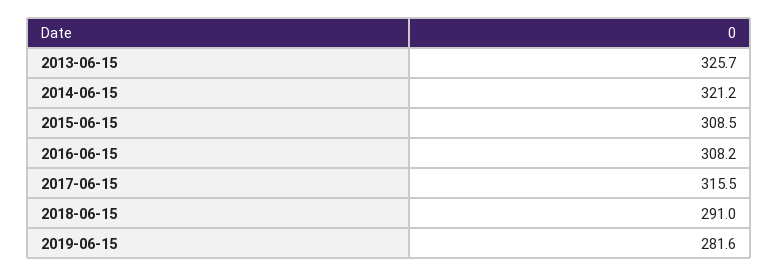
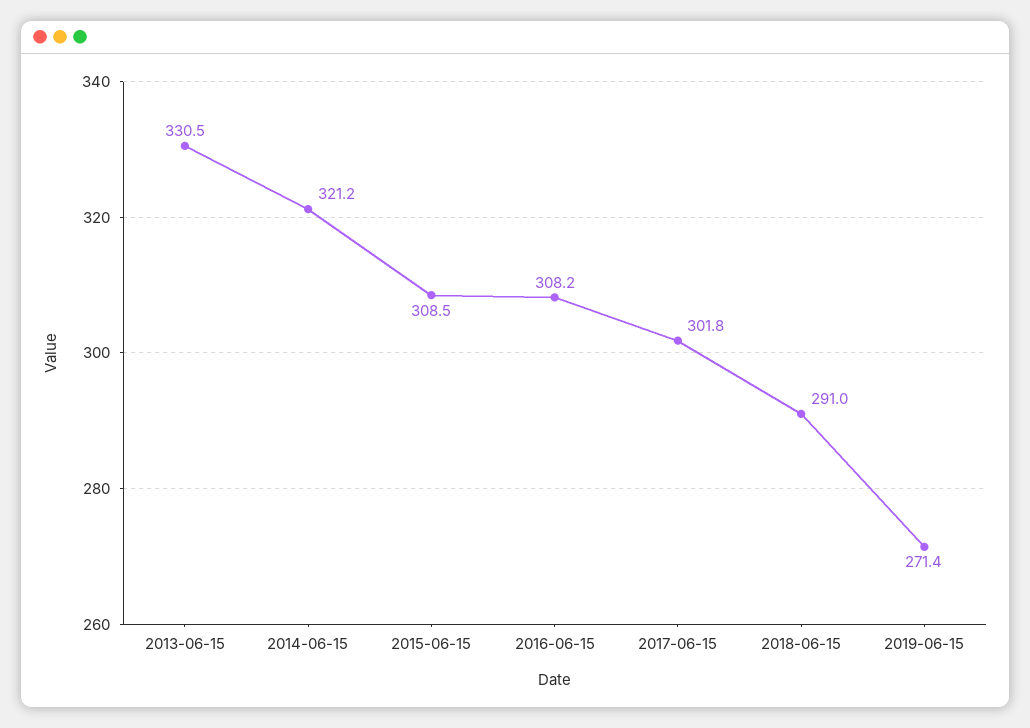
  {
-   "2013-06-15": 325.7,
+   "2013-06-15": 330.5,
    "2014-06-15": 321.2,
    "2015-06-15": 308.5,
    "2016-06-15": 308.2,
-   "2017-06-15": 315.5,
+   "2017-06-15": 301.8,
    "2018-06-15": 291,
-   "2019-06-15": 281.6
+   "2019-06-15": 271.4
  }

